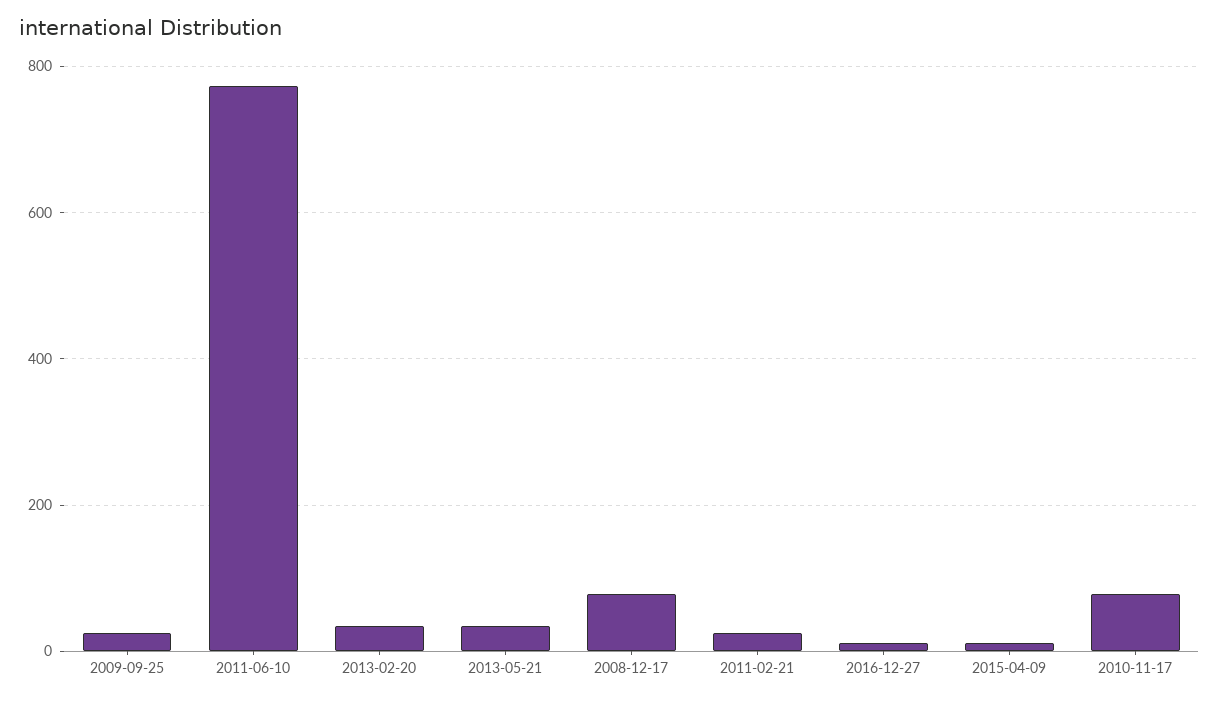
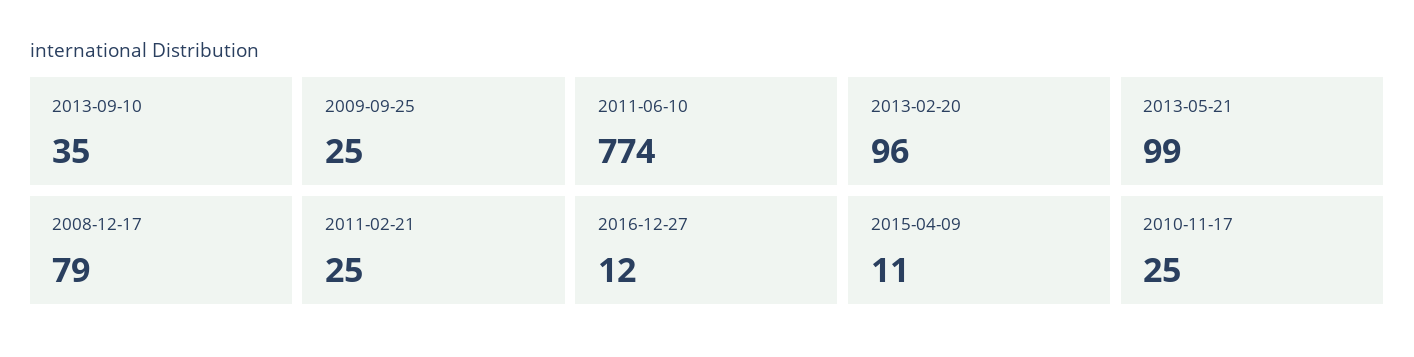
  {
    "2009-09-25": 25,
    "2011-06-10": 774,
-   "2013-02-20": 40,
+   "2013-02-20": 96,
-   "2013-05-21": 40,
+   "2013-05-21": 99,
    "2008-12-17": 79,
    "2011-02-21": 25,
    "2016-12-27": 12,
    "2015-04-09": 11,
-   "2010-11-17": 80
+   "2010-11-17": 25,
+   "2013-09-10": 35
  }

